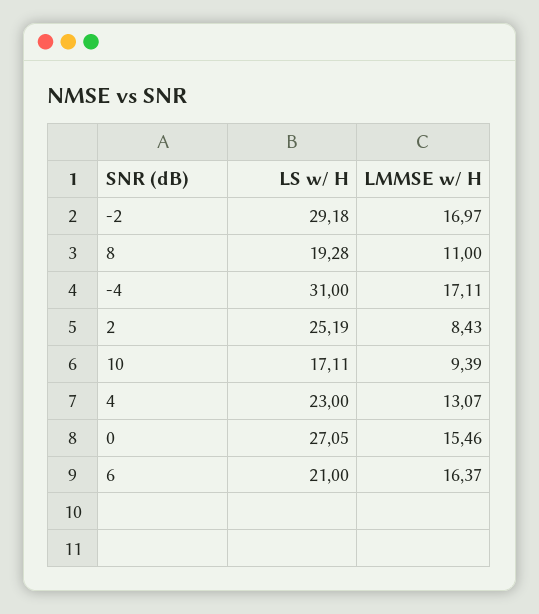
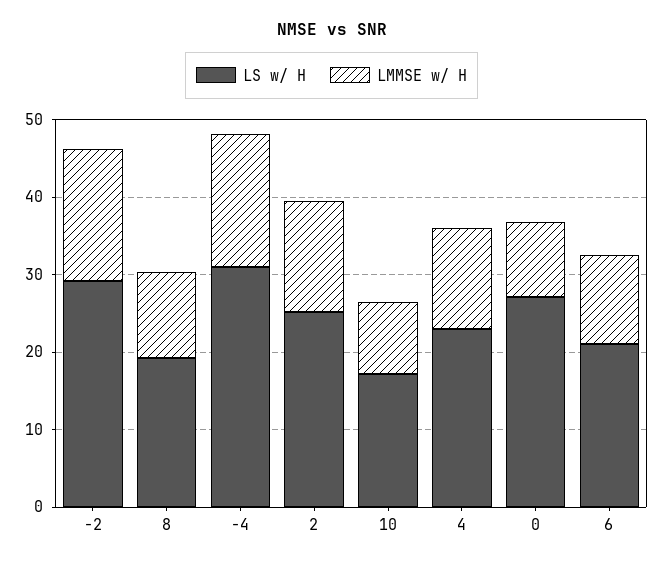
  {
    "LS w/ H": {
      "-2": 29.18,
      "8": 19.28,
      "-4": 31,
      "2": 25.19,
      "10": 17.11,
      "4": 23,
      "0": 27.05,
      "6": 21
    },
    "LMMSE w/ H": {
      "-2": 16.97,
      "8": 11,
      "-4": 17.11,
-     "2": 8.43,
+     "2": 14,
      "10": 9.39,
      "4": 13.07,
-     "0": 15.46,
+     "0": 10,
-     "6": 16.37
+     "6": 12
    }
  }

